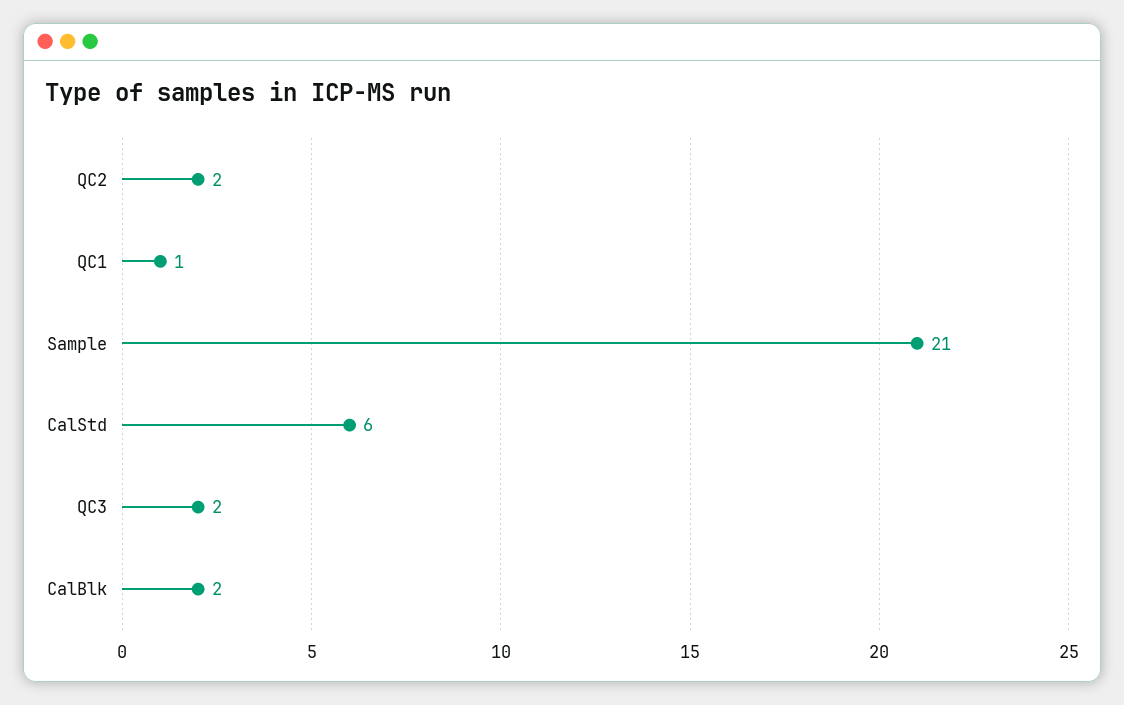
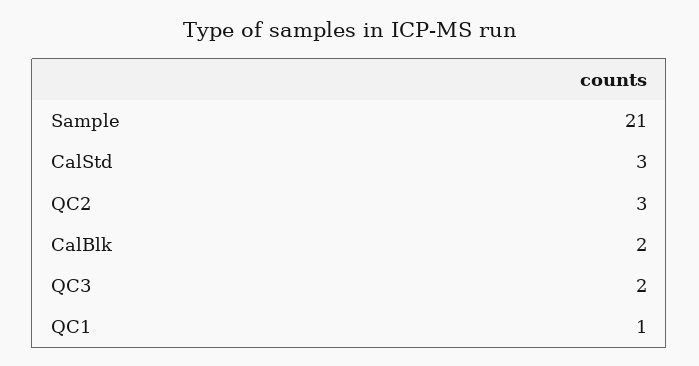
  {
-   "QC2": 2,
+   "QC2": 3,
    "QC1": 1,
    "Sample": 21,
-   "CalStd": 6,
+   "CalStd": 3,
    "QC3": 2,
    "CalBlk": 2
  }

